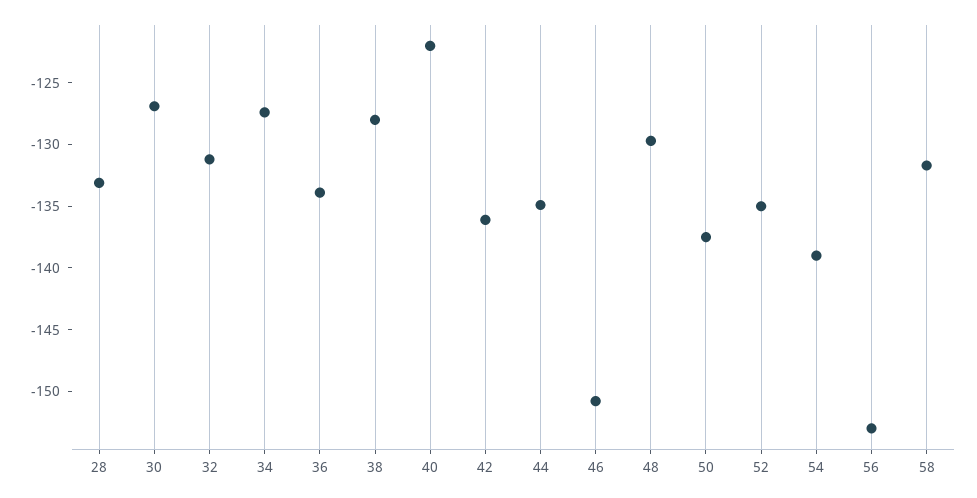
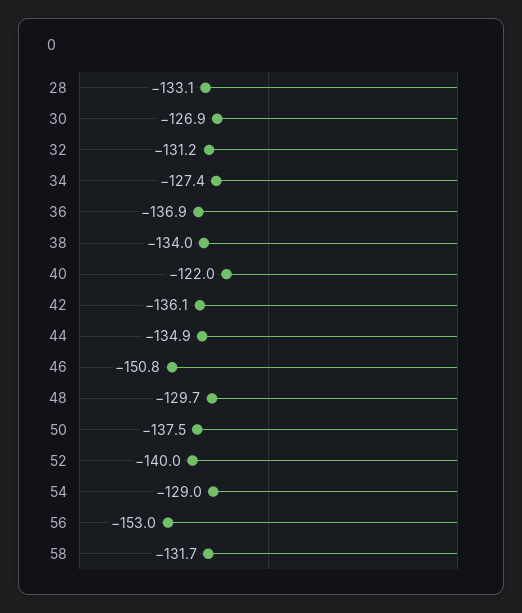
  {
    "28": -133.1,
    "30": -126.9,
    "32": -131.2,
    "34": -127.4,
-   "36": -134,
+   "36": -136.9,
-   "38": -128,
+   "38": -134,
    "40": -122,
    "42": -136.1,
    "44": -134.9,
    "46": -150.8,
    "48": -129.7,
    "50": -137.5,
-   "52": -135,
+   "52": -140,
-   "54": -139,
+   "54": -129,
    "56": -153,
    "58": -131.7
  }

